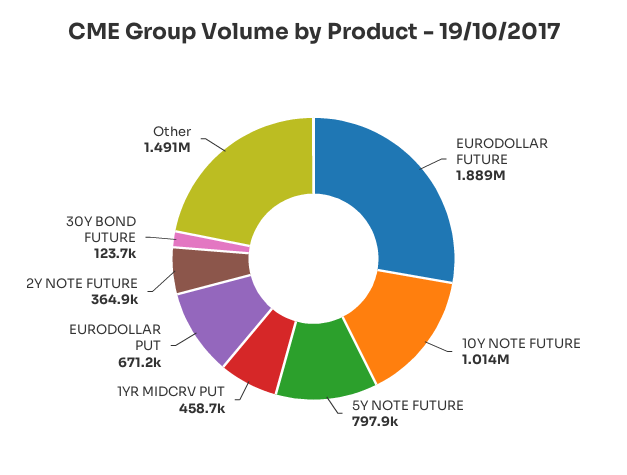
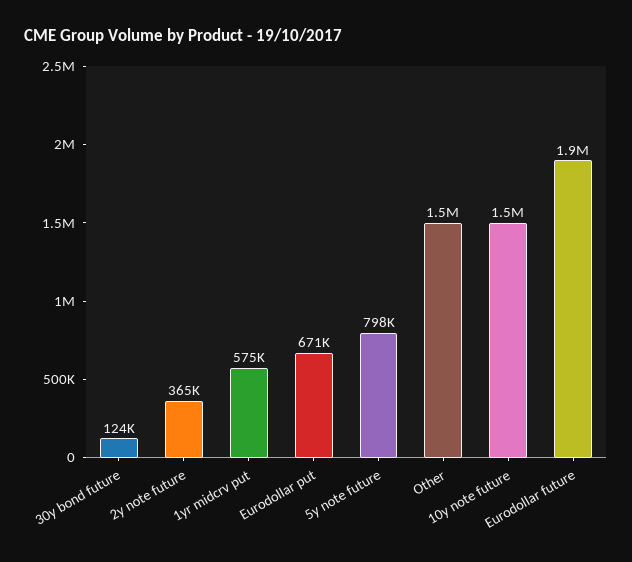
  {
    "EURODOLLAR FUTURE": 1889000,
-   "10Y NOTE FUTURE": 1014000,
+   "10Y NOTE FUTURE": 1500000,
    "5Y NOTE FUTURE": 797900,
-   "1YR MIDCRV PUT": 458700,
+   "1YR MIDCRV PUT": 575000,
    "EURODOLLAR PUT": 671200,
    "2Y NOTE FUTURE": 364900,
    "30Y BOND FUTURE": 123700,
    "Other": 1491000
  }

